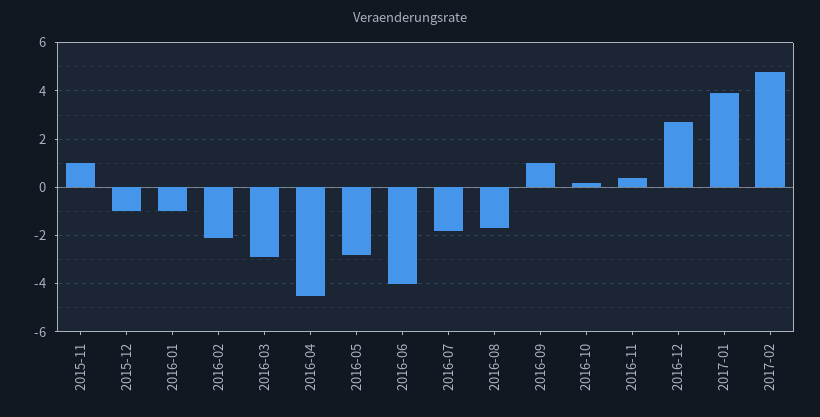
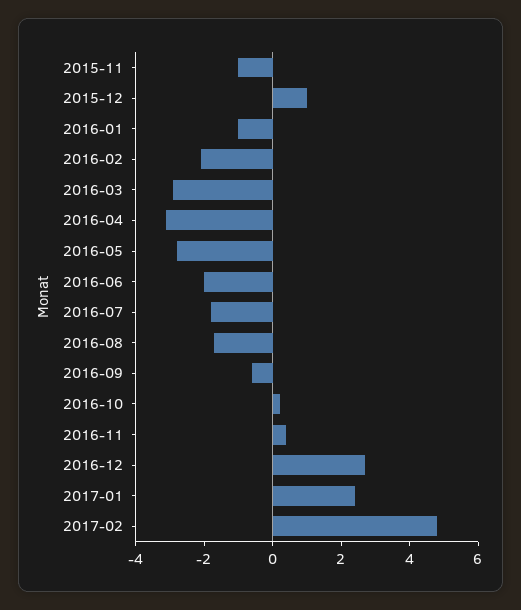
  {
-   "2015-11": 1,
+   "2015-11": -1,
-   "2015-12": -1,
+   "2015-12": 1,
    "2016-01": -1,
    "2016-02": -2,
    "2016-03": -3,
-   "2016-04": -4.5,
+   "2016-04": -3,
    "2016-05": -3,
-   "2016-06": -4,
+   "2016-06": -2,
    "2016-07": -2,
    "2016-08": -1.5,
-   "2016-09": 1,
+   "2016-09": -0.5,
    "2016-10": 0,
    "2016-11": 0.5,
    "2016-12": 2.5,
-   "2017-01": 4,
+   "2017-01": 2.5,
    "2017-02": 5
  }

